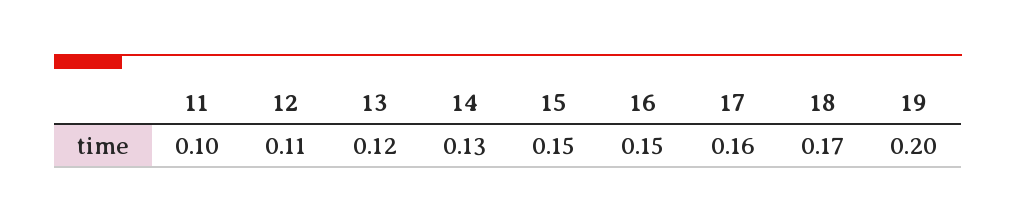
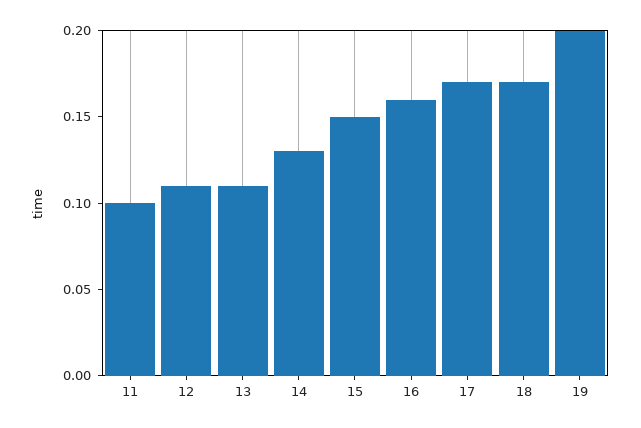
  {
    "11": 0.1,
    "12": 0.11,
-   "13": 0.12,
+   "13": 0.11,
    "14": 0.13,
    "15": 0.15,
-   "16": 0.15,
+   "16": 0.16,
-   "17": 0.16,
+   "17": 0.17,
    "18": 0.17,
    "19": 0.2
  }

